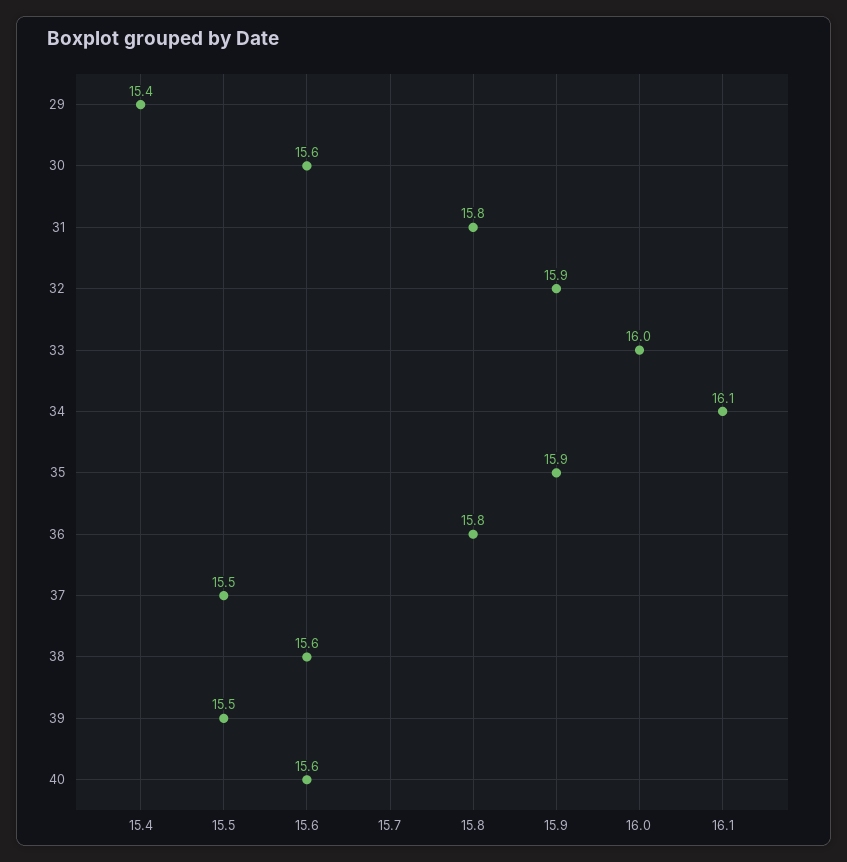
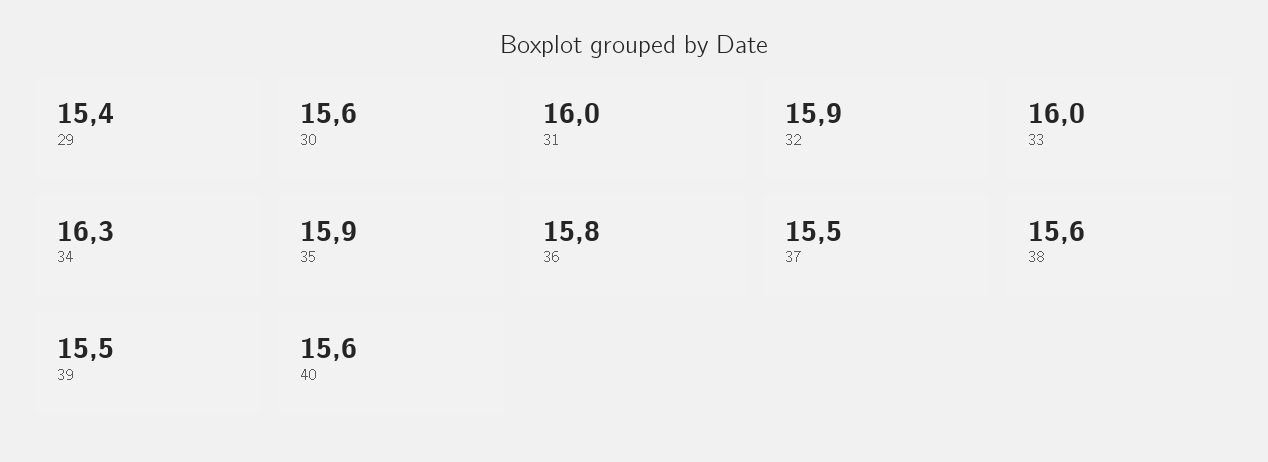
  {
    "29": 15.4,
    "30": 15.6,
-   "31": 15.8,
+   "31": 16,
    "32": 15.9,
    "33": 16,
-   "34": 16.1,
+   "34": 16.3,
    "35": 15.9,
    "36": 15.8,
    "37": 15.5,
    "38": 15.6,
    "39": 15.5,
    "40": 15.6
  }

